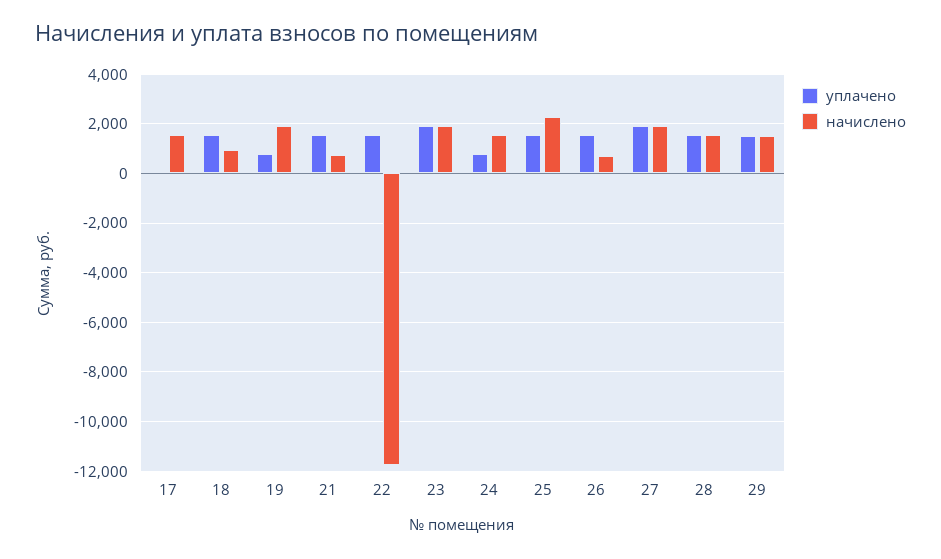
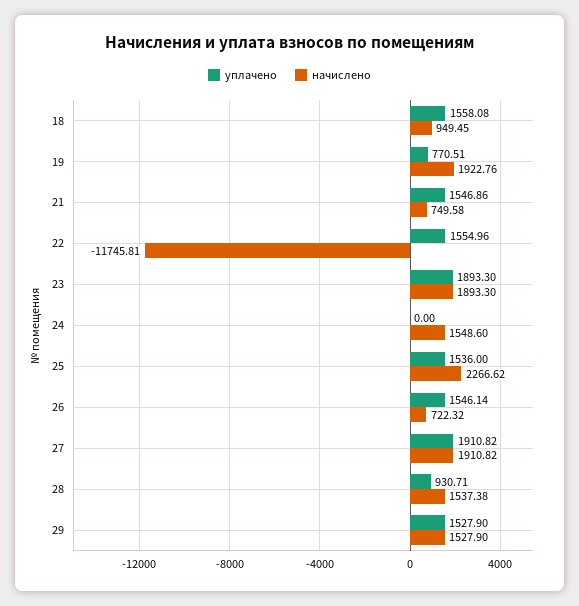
  {
    "уплачено": {
-     "17": 0,
      "18": 1558.08,
      "19": 770.51,
      "21": 1546.86,
      "22": 1554.96,
      "23": 1893.3,
-     "24": 750,
+     "24": 0,
      "25": 1536,
      "26": 1546.14,
      "27": 1910.82,
-     "28": 1500,
+     "28": 930.71,
      "29": 1527.9
    },
    "начислено": {
-     "17": 1500,
      "18": 949.45,
      "19": 1922.76,
      "21": 749.58,
      "22": -11745.81,
      "23": 1893.3,
      "24": 1548.6,
      "25": 2266.62,
      "26": 722.32,
      "27": 1910.82,
      "28": 1537.38,
      "29": 1527.9
    }
  }

